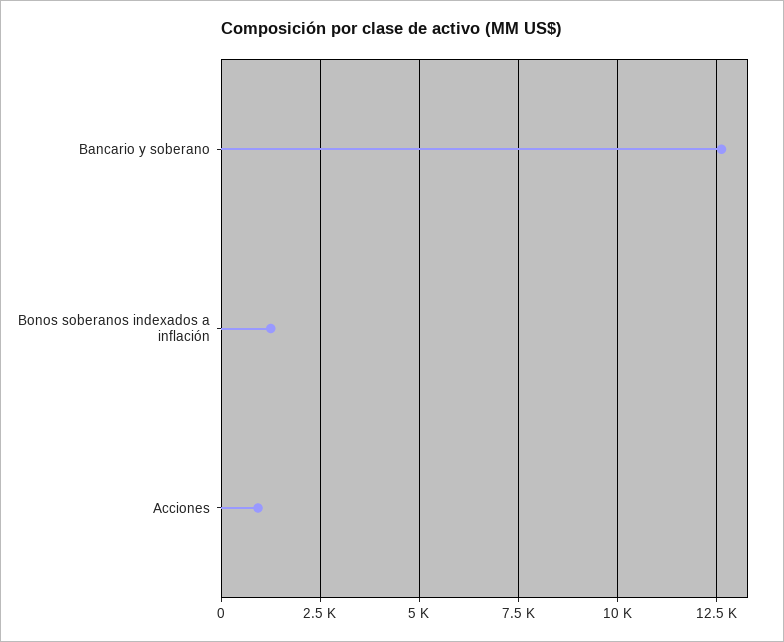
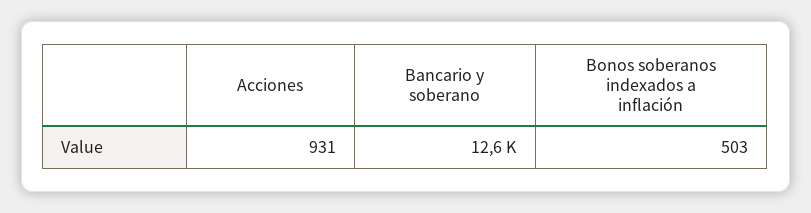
  {
    "Bancario y soberano": 12600,
-   "Bonos soberanos indexados a inflación": 1250,
+   "Bonos soberanos indexados a inflación": 503,
    "Acciones": 931
  }

